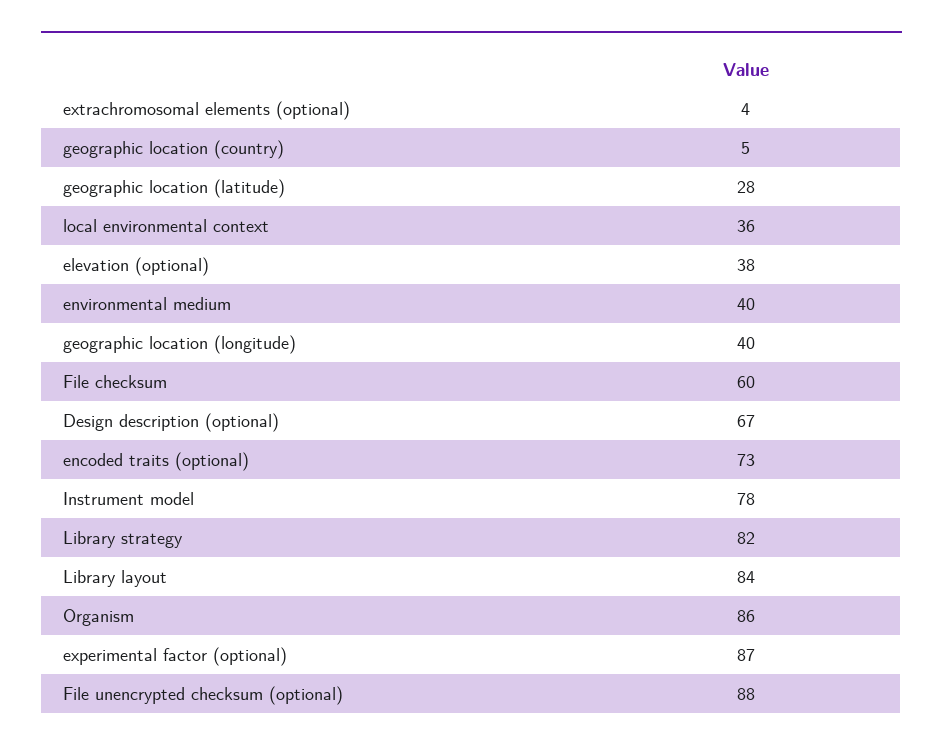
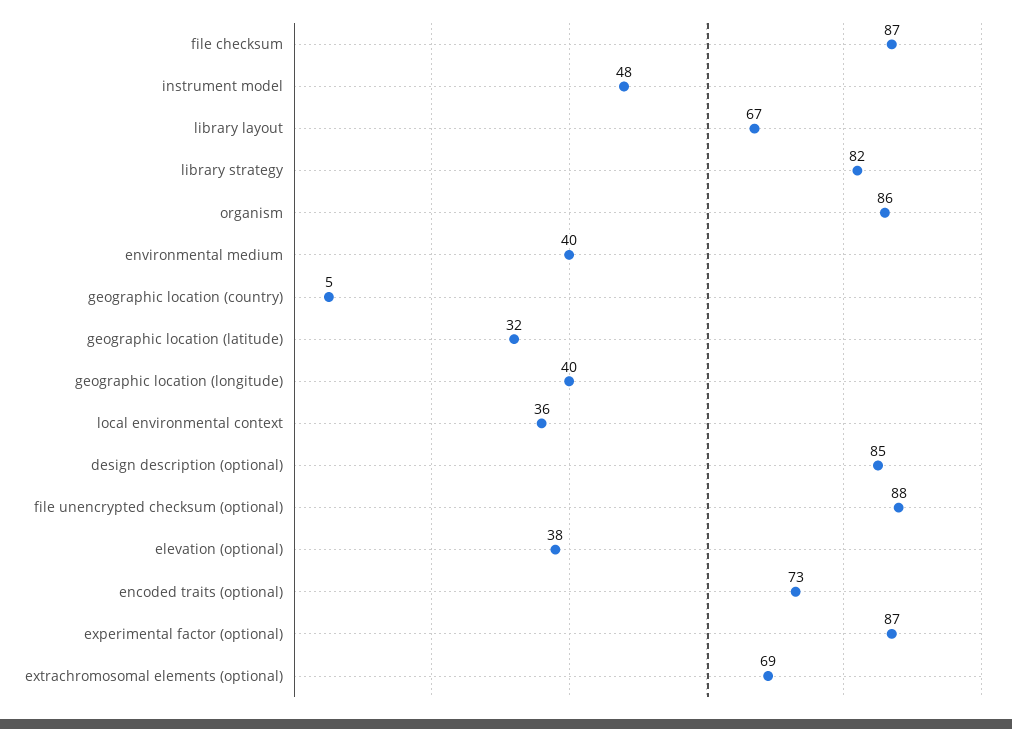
  {
-   "extrachromosomal elements (optional)": 4,
+   "extrachromosomal elements (optional)": 69,
    "geographic location (country)": 5,
-   "geographic location (latitude)": 28,
+   "geographic location (latitude)": 32,
    "local environmental context": 36,
    "elevation (optional)": 38,
    "environmental medium": 40,
    "geographic location (longitude)": 40,
-   "File checksum": 60,
+   "File checksum": 87,
-   "Design description (optional)": 67,
+   "Design description (optional)": 85,
    "encoded traits (optional)": 73,
-   "Instrument model": 78,
+   "Instrument model": 48,
    "Library strategy": 82,
-   "Library layout": 84,
+   "Library layout": 67,
    "Organism": 86,
    "experimental factor (optional)": 87,
    "File unencrypted checksum (optional)": 88
  }

